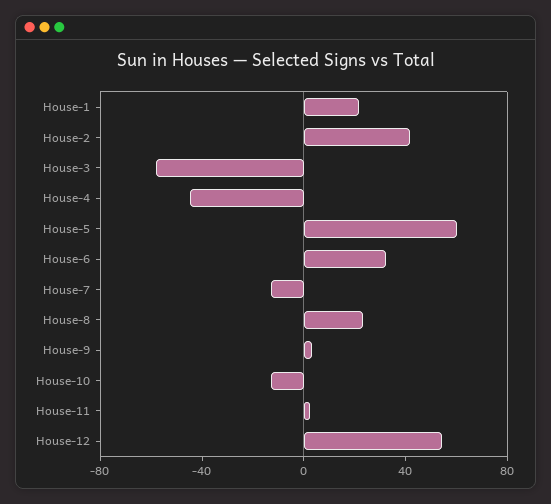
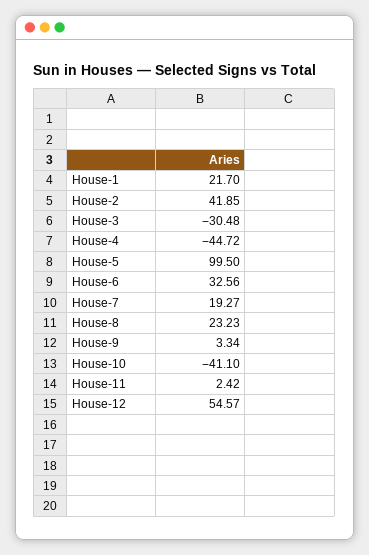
  {
    "House-1": 21.7,
    "House-2": 41.85,
-   "House-3": -60,
+   "House-3": -30.48,
    "House-4": -44.72,
-   "House-5": 60,
+   "House-5": 99.5,
    "House-6": 32.56,
-   "House-7": -10,
+   "House-7": 19.27,
    "House-8": 23.23,
    "House-9": 3.34,
-   "House-10": -10,
+   "House-10": -41.1,
    "House-11": 2.42,
    "House-12": 54.57
  }

